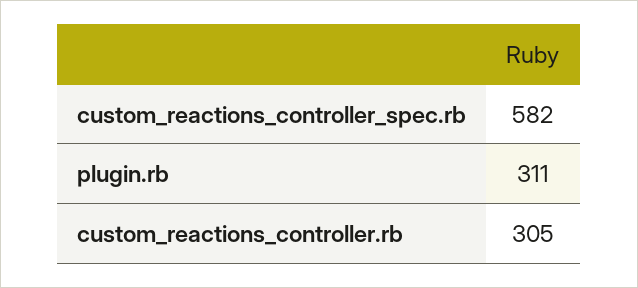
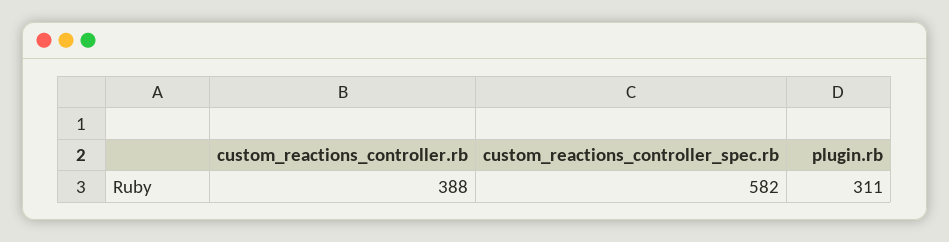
  {
    "custom_reactions_controller_spec.rb": 582,
    "plugin.rb": 311,
-   "custom_reactions_controller.rb": 305
+   "custom_reactions_controller.rb": 388
  }

